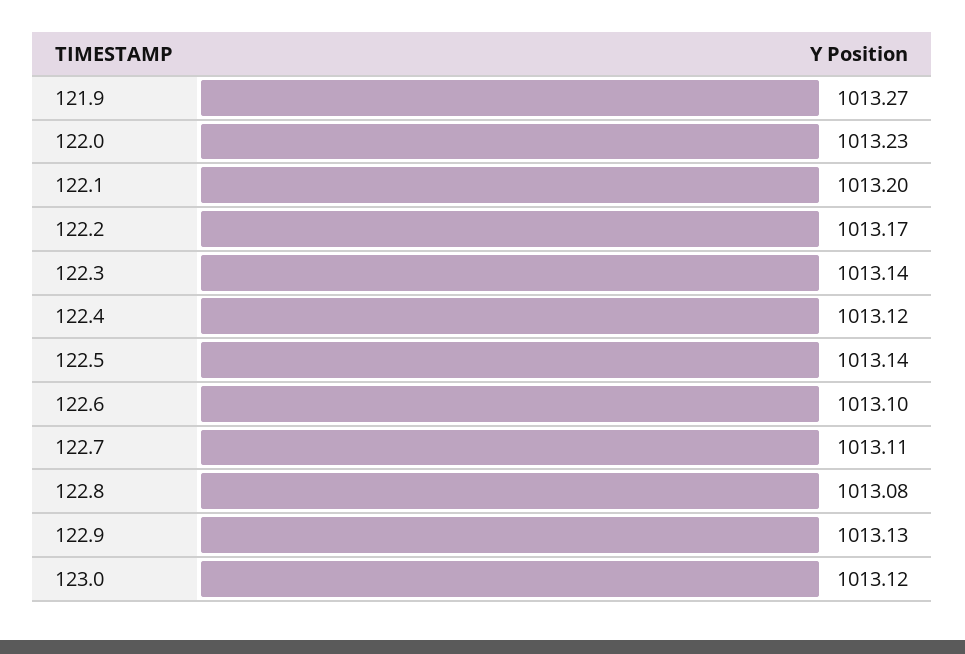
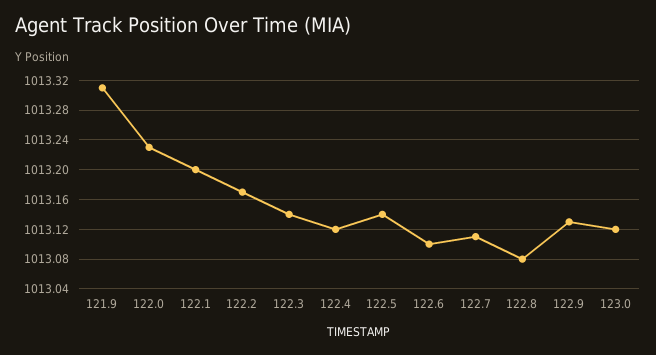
  {
-   "121.9": 1013.27,
+   "121.9": 1013.31,
    "122.0": 1013.23,
    "122.1": 1013.2,
    "122.2": 1013.17,
    "122.3": 1013.14,
    "122.4": 1013.12,
    "122.5": 1013.14,
    "122.6": 1013.1,
    "122.7": 1013.11,
    "122.8": 1013.08,
    "122.9": 1013.13,
    "123.0": 1013.12
  }

